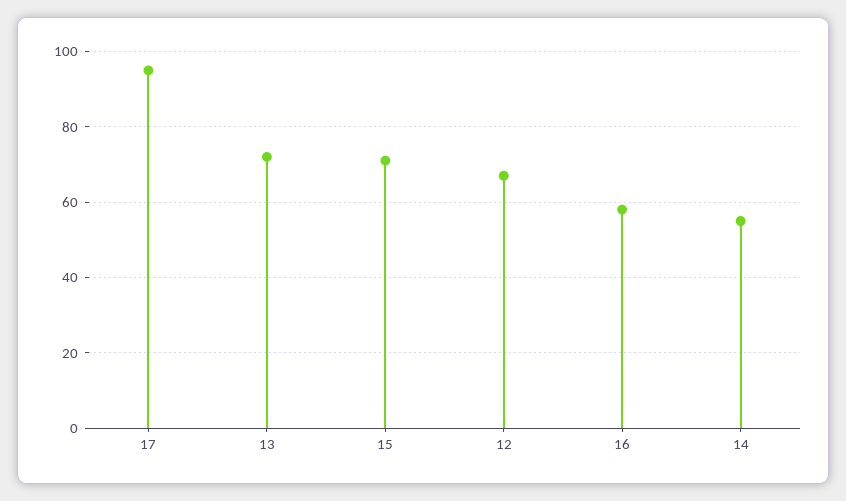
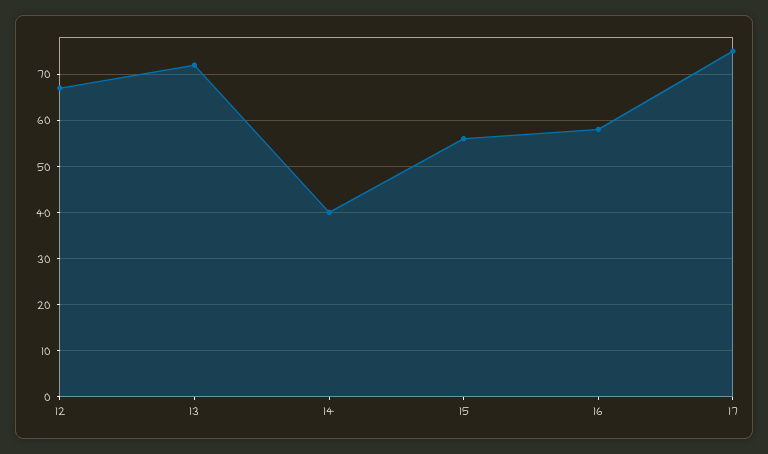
  {
-   "17": 95,
+   "17": 75,
    "13": 70,
-   "15": 70,
+   "15": 55,
    "12": 65,
    "16": 60,
-   "14": 55
+   "14": 40
  }

